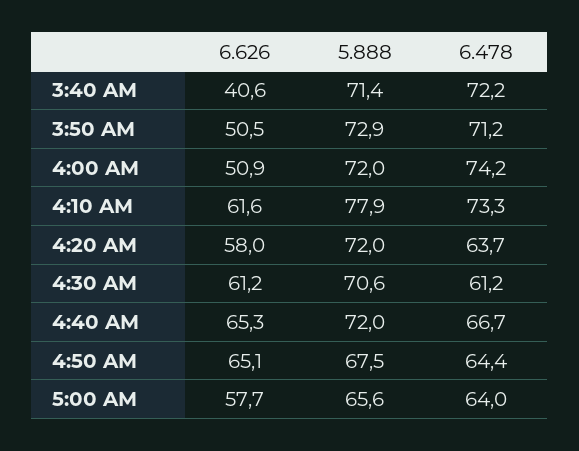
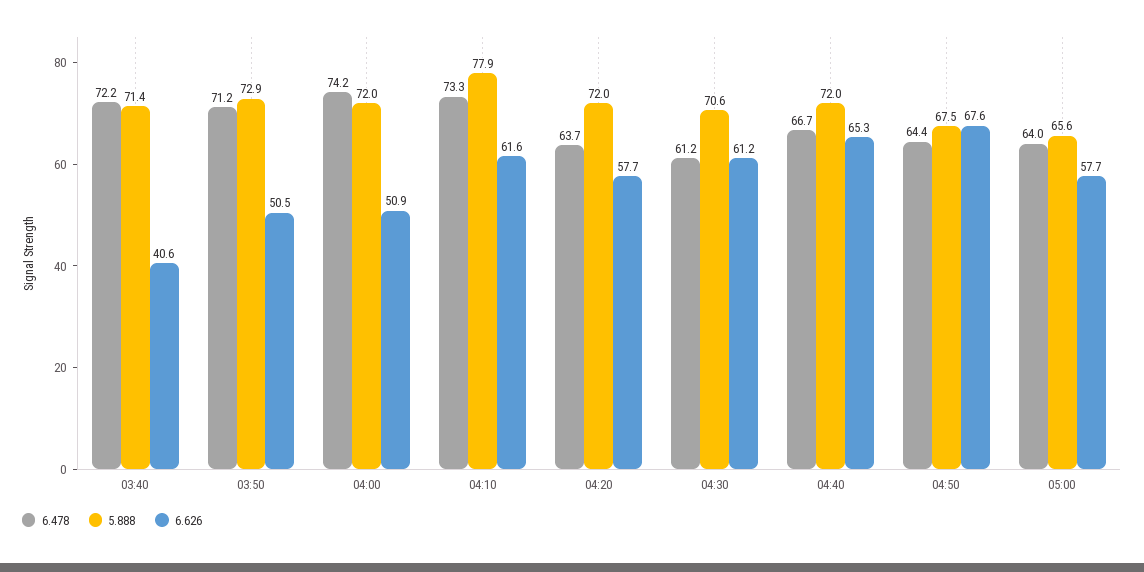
  {
    "6.626": {
      "3:40 AM": 40.6,
      "3:50 AM": 50.5,
      "4:00 AM": 50.9,
      "4:10 AM": 61.6,
-     "4:20 AM": 58,
+     "4:20 AM": 57.7,
      "4:30 AM": 61.2,
      "4:40 AM": 65.3,
-     "4:50 AM": 65.1,
+     "4:50 AM": 67.6,
      "5:00 AM": 57.7
    },
    "5.888": {
      "3:40 AM": 71.4,
      "3:50 AM": 72.9,
      "4:00 AM": 72,
      "4:10 AM": 77.9,
      "4:20 AM": 72,
      "4:30 AM": 70.6,
      "4:40 AM": 72,
      "4:50 AM": 67.5,
      "5:00 AM": 65.6
    },
    "6.478": {
      "3:40 AM": 72.2,
      "3:50 AM": 71.2,
      "4:00 AM": 74.2,
      "4:10 AM": 73.3,
      "4:20 AM": 63.7,
      "4:30 AM": 61.2,
      "4:40 AM": 66.7,
      "4:50 AM": 64.4,
      "5:00 AM": 64
    }
  }

